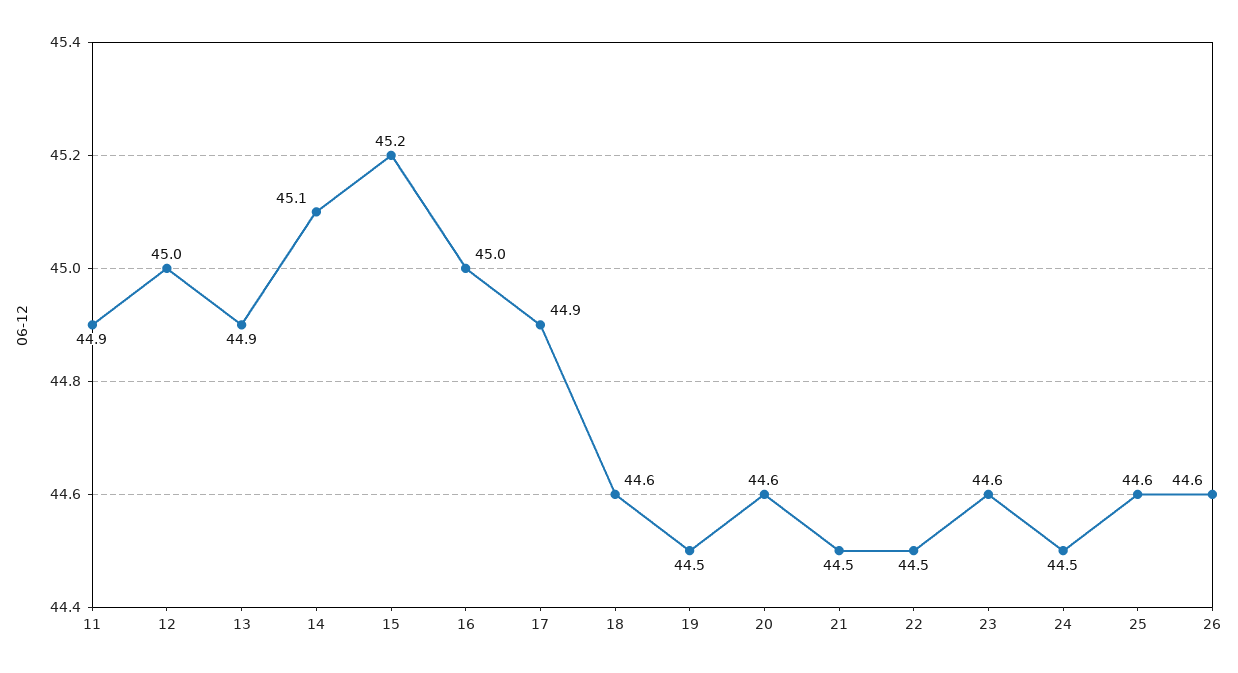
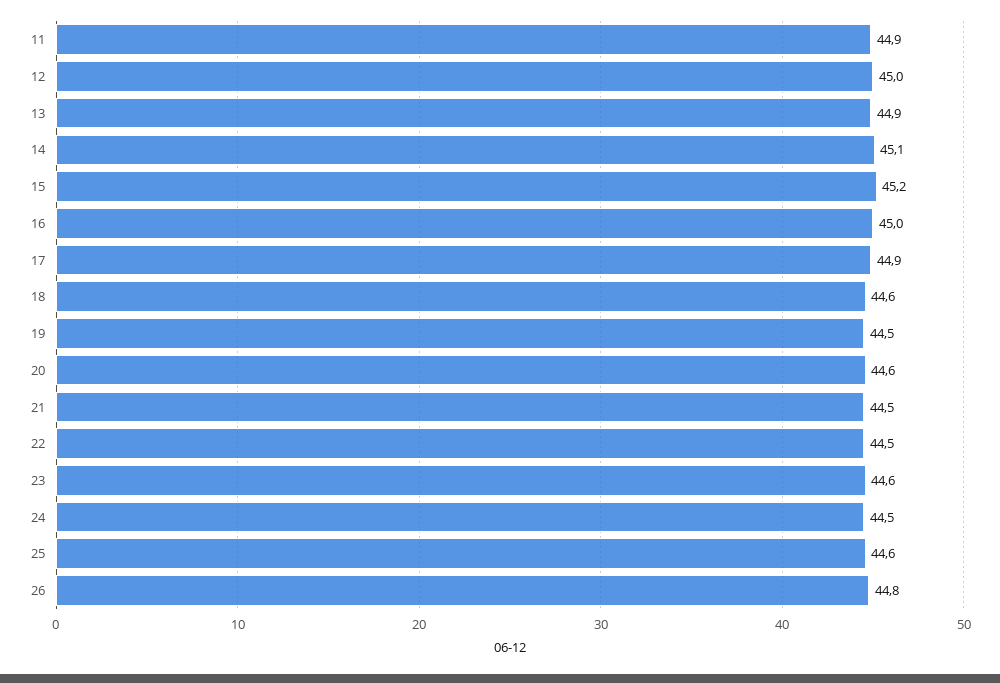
  {
    "11": 44.9,
    "12": 45,
    "13": 44.9,
    "14": 45.1,
    "15": 45.2,
    "16": 45,
    "17": 44.9,
    "18": 44.6,
    "19": 44.5,
    "20": 44.6,
    "21": 44.5,
    "22": 44.5,
    "23": 44.6,
    "24": 44.5,
    "25": 44.6,
-   "26": 44.6
+   "26": 44.8
  }

